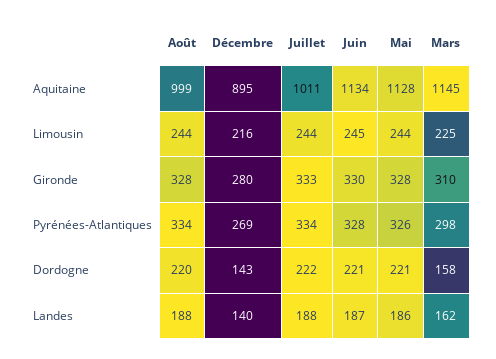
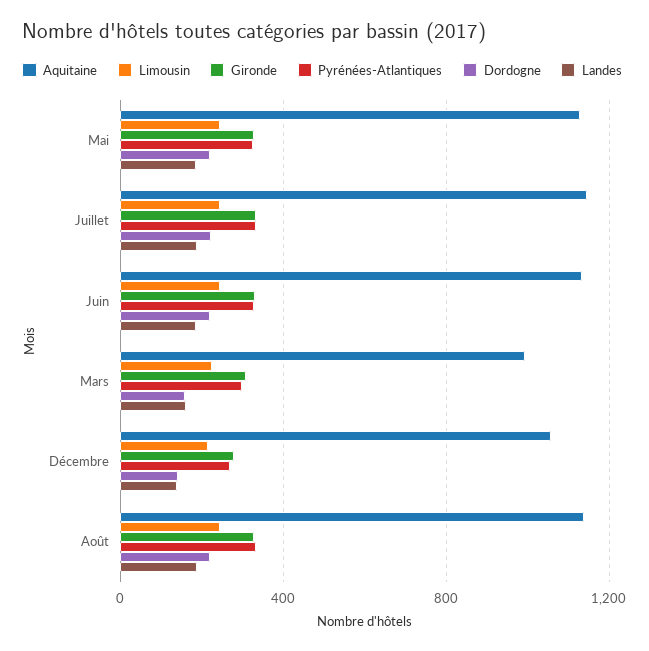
  {
    "Aquitaine": {
-     "Août": 999,
+     "Août": 1150,
-     "Décembre": 895,
+     "Décembre": 1050,
-     "Juillet": 1011,
+     "Juillet": 1150,
      "Juin": 1134,
      "Mai": 1128,
-     "Mars": 1145
+     "Mars": 1000
    },
    "Limousin": {
      "Août": 244,
      "Décembre": 216,
      "Juillet": 244,
      "Juin": 245,
      "Mai": 244,
      "Mars": 225
    },
    "Gironde": {
      "Août": 328,
      "Décembre": 280,
      "Juillet": 333,
      "Juin": 330,
      "Mai": 328,
      "Mars": 310
    },
    "Pyrénées-Atlantiques": {
      "Août": 334,
      "Décembre": 269,
      "Juillet": 334,
      "Juin": 328,
      "Mai": 326,
      "Mars": 298
    },
    "Dordogne": {
      "Août": 220,
      "Décembre": 143,
      "Juillet": 222,
      "Juin": 221,
      "Mai": 221,
      "Mars": 158
    },
    "Landes": {
      "Août": 188,
      "Décembre": 140,
      "Juillet": 188,
      "Juin": 187,
      "Mai": 186,
      "Mars": 162
    }
  }

